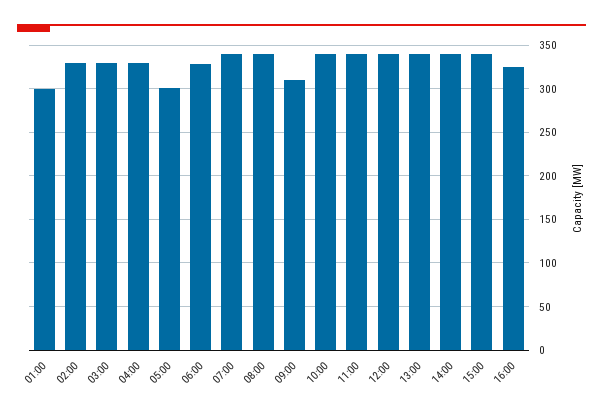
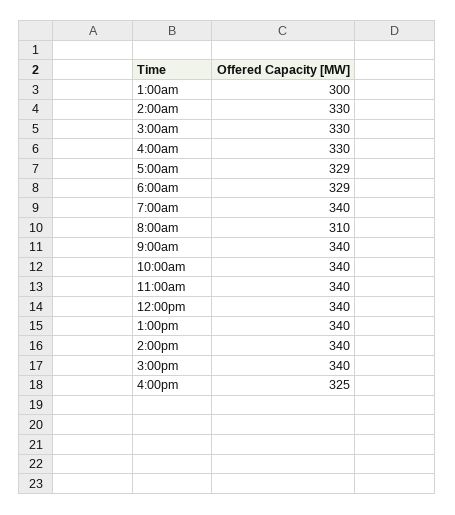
  {
    "01:00": 300,
    "02:00": 330,
    "03:00": 330,
    "04:00": 330,
-   "05:00": 300,
+   "05:00": 329,
    "06:00": 329,
    "07:00": 340,
-   "08:00": 340,
+   "08:00": 310,
-   "09:00": 310,
+   "09:00": 340,
    "10:00": 340,
    "11:00": 340,
    "12:00": 340,
    "13:00": 340,
    "14:00": 340,
    "15:00": 340,
    "16:00": 325
  }

